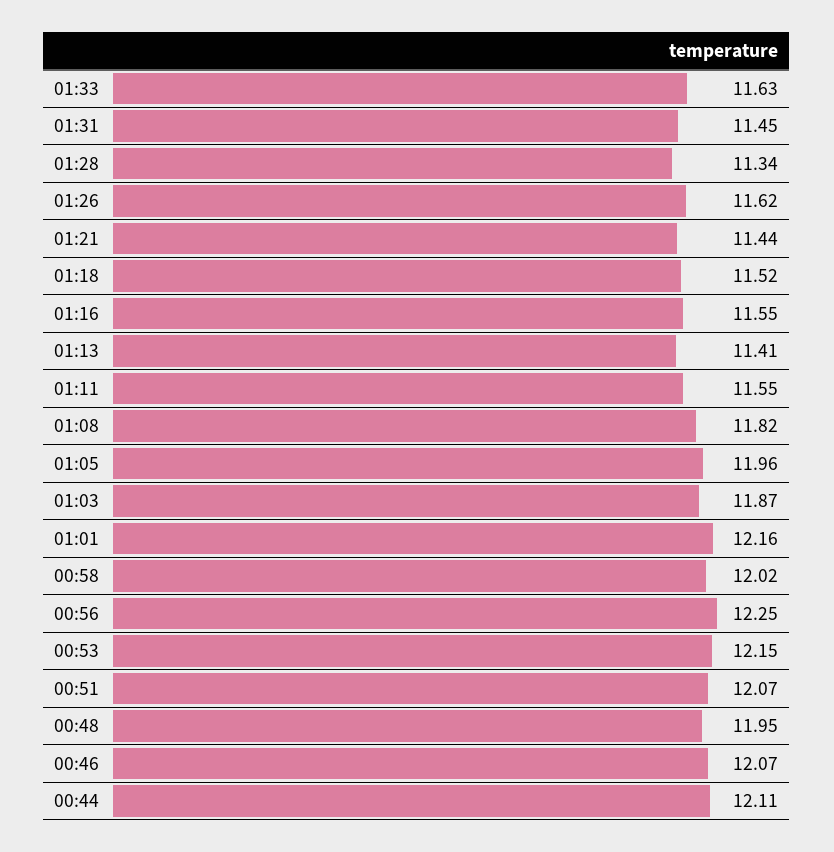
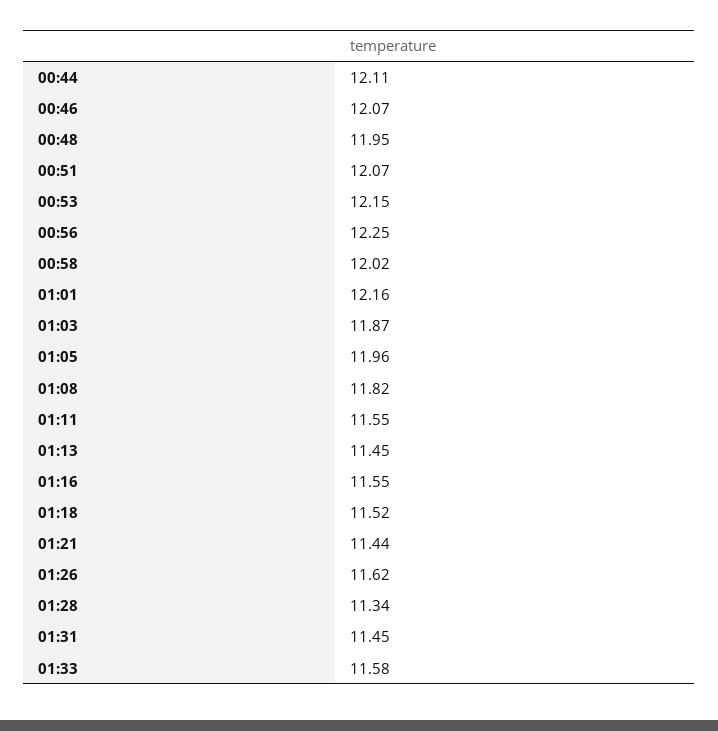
  {
-   "01:33": 11.63,
+   "01:33": 11.58,
    "01:31": 11.45,
    "01:28": 11.34,
    "01:26": 11.62,
    "01:21": 11.44,
    "01:18": 11.52,
    "01:16": 11.55,
-   "01:13": 11.41,
+   "01:13": 11.45,
    "01:11": 11.55,
    "01:08": 11.82,
    "01:05": 11.96,
    "01:03": 11.87,
    "01:01": 12.16,
    "00:58": 12.02,
    "00:56": 12.25,
    "00:53": 12.15,
    "00:51": 12.07,
    "00:48": 11.95,
    "00:46": 12.07,
    "00:44": 12.11
  }

